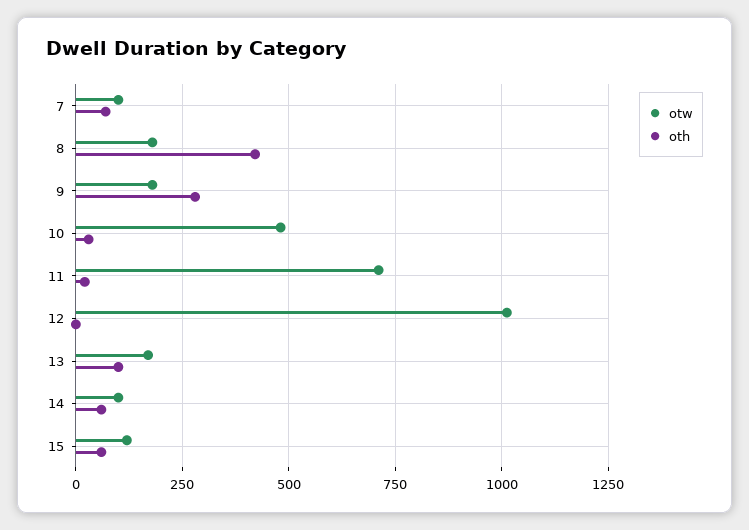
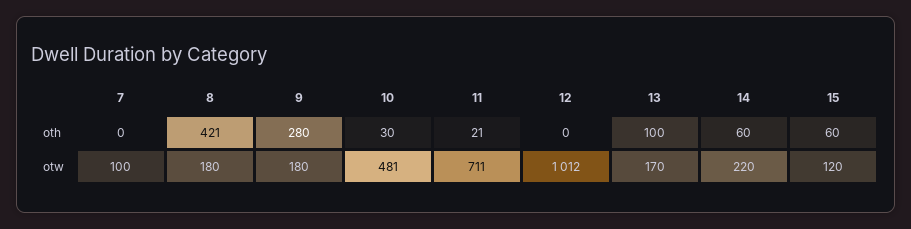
  {
    "otw": {
      "7": 100,
      "8": 180,
      "9": 180,
      "10": 481,
      "11": 711,
      "12": 1012,
      "13": 170,
-     "14": 100,
+     "14": 220,
      "15": 120
    },
    "oth": {
-     "7": 75,
+     "7": 0,
      "8": 421,
      "9": 280,
      "10": 30,
      "11": 21,
      "12": 0,
      "13": 100,
      "14": 60,
      "15": 60
    }
  }

